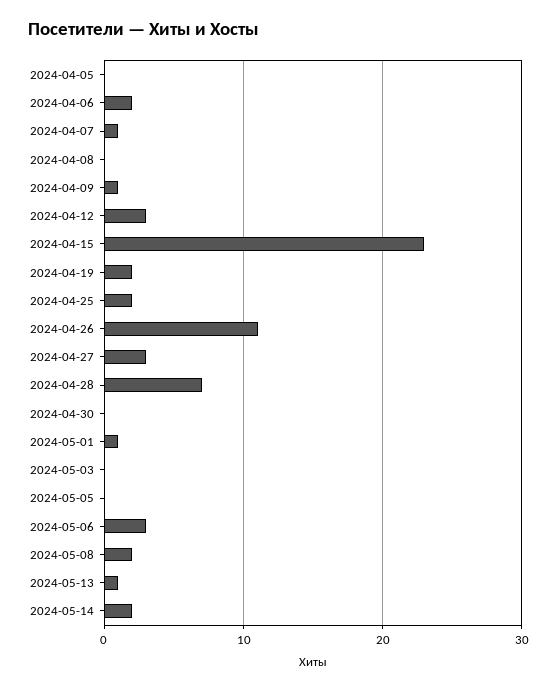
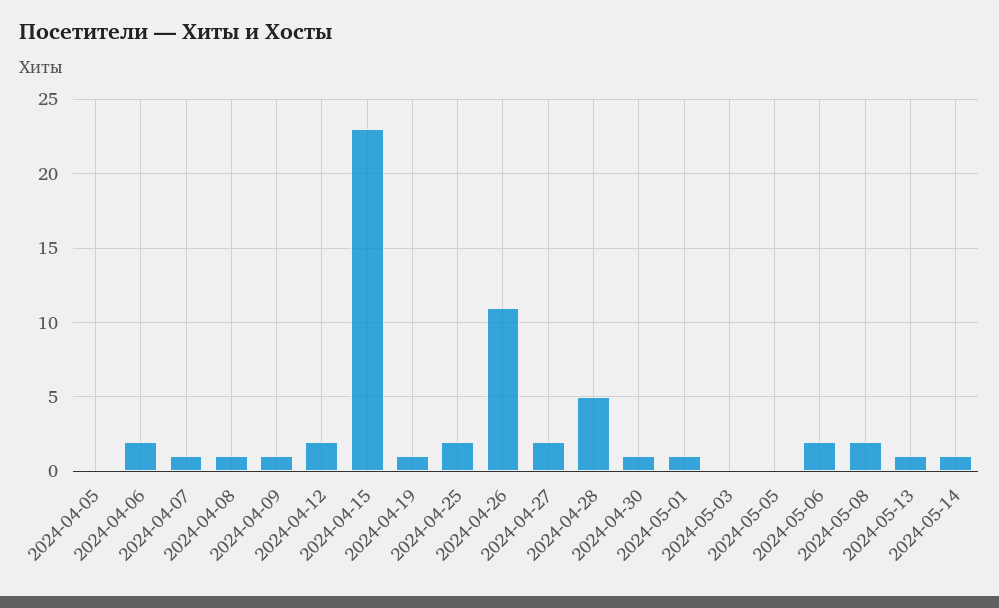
  {
    "2024-04-05": 0,
    "2024-04-06": 2,
    "2024-04-07": 1,
-   "2024-04-08": 0,
+   "2024-04-08": 1,
    "2024-04-09": 1,
-   "2024-04-12": 3,
+   "2024-04-12": 2,
    "2024-04-15": 23,
-   "2024-04-19": 2,
+   "2024-04-19": 1,
    "2024-04-25": 2,
    "2024-04-26": 11,
-   "2024-04-27": 3,
+   "2024-04-27": 2,
-   "2024-04-28": 7,
+   "2024-04-28": 5,
-   "2024-04-30": 0,
+   "2024-04-30": 1,
    "2024-05-01": 1,
    "2024-05-03": 0,
    "2024-05-05": 0,
-   "2024-05-06": 3,
+   "2024-05-06": 2,
    "2024-05-08": 2,
    "2024-05-13": 1,
-   "2024-05-14": 2
+   "2024-05-14": 1
  }

